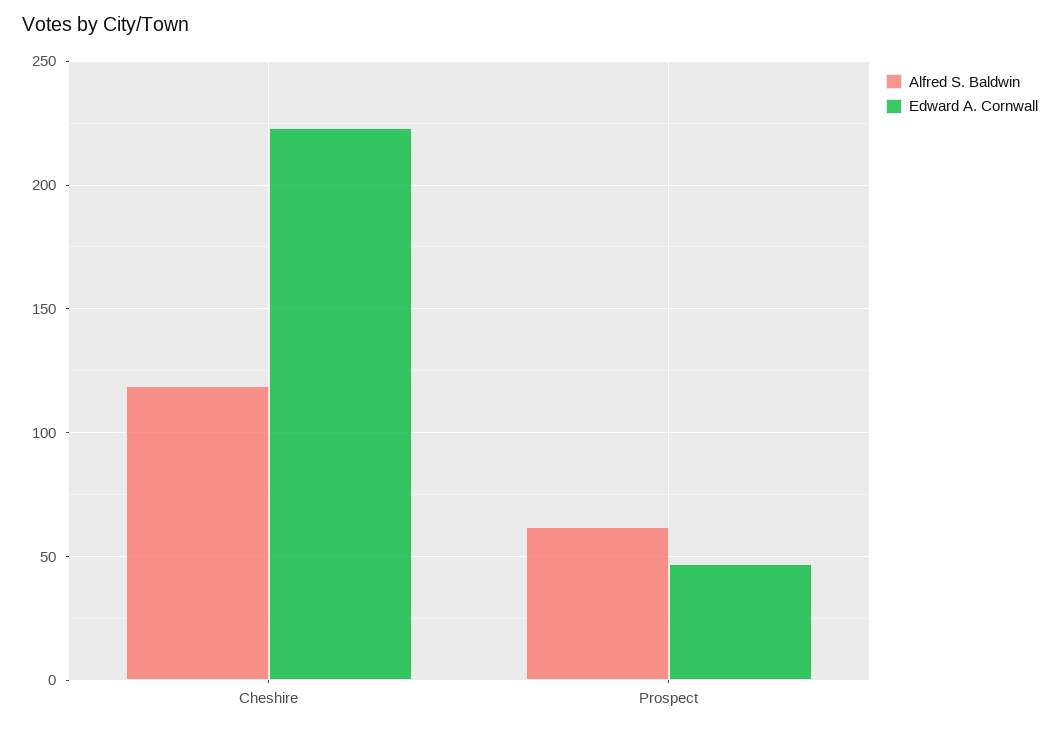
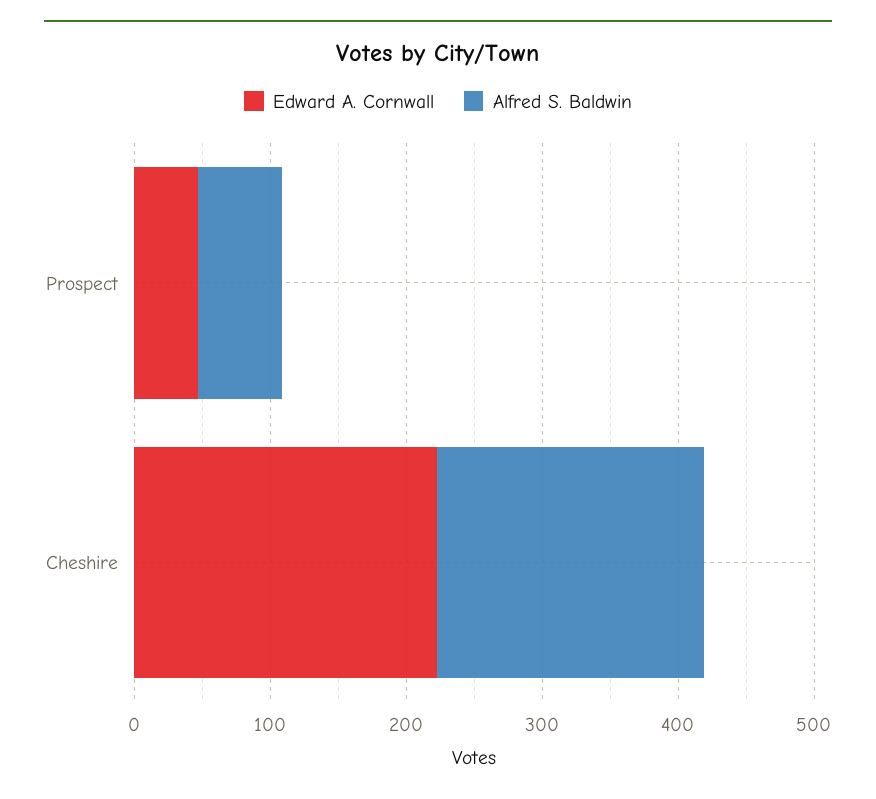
  {
    "Alfred S. Baldwin": {
-     "Cheshire": 120,
+     "Cheshire": 200,
      "Prospect": 60
    },
    "Edward A. Cornwall": {
      "Cheshire": 225,
      "Prospect": 45
    }
  }

